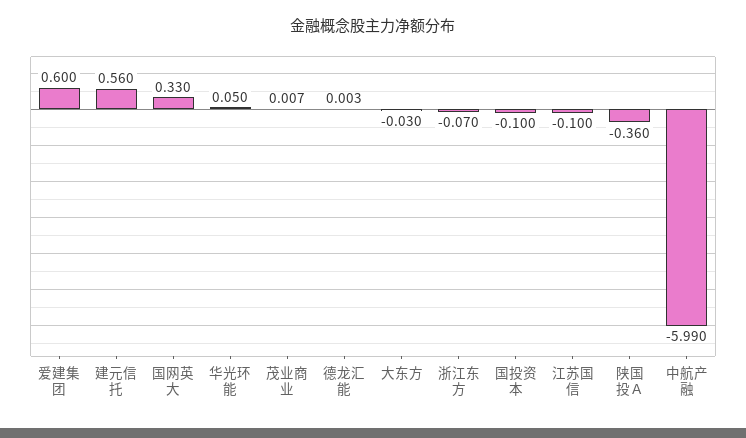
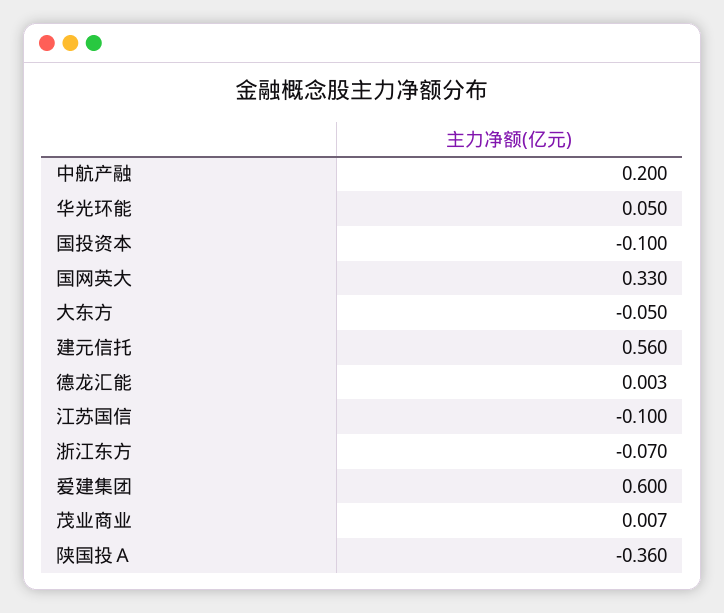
  {
    "爱建集团": 0.6,
    "建元信托": 0.56,
    "国网英大": 0.33,
    "华光环能": 0.05,
    "茂业商业": 0.007,
    "德龙汇能": 0.003,
-   "大东方": -0.03,
+   "大东方": -0.05,
    "浙江东方": -0.07,
    "国投资本": -0.1,
    "江苏国信": -0.1,
    "陕国投Ａ": -0.36,
-   "中航产融": -5.99
+   "中航产融": 0.2
  }

